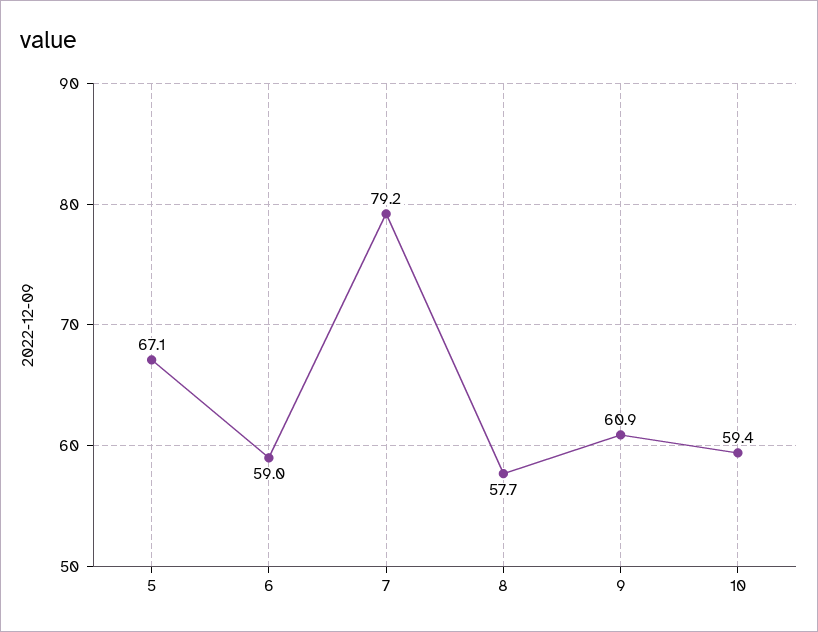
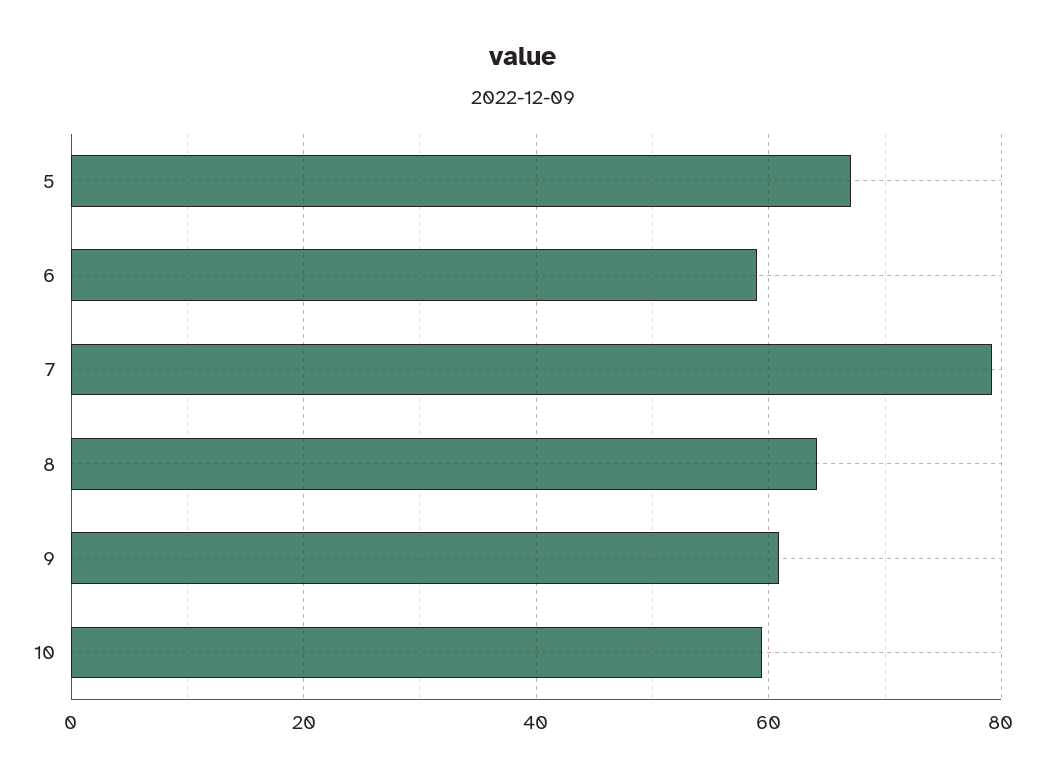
  {
    "5": 67.1,
    "6": 59,
    "7": 79.2,
-   "8": 57.7,
+   "8": 64,
    "9": 60.9,
    "10": 59.4
  }

